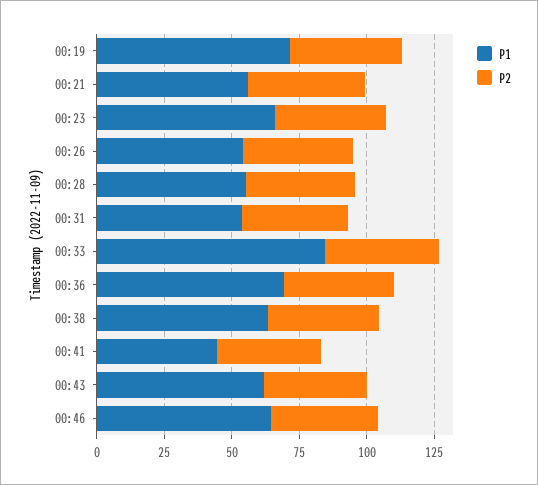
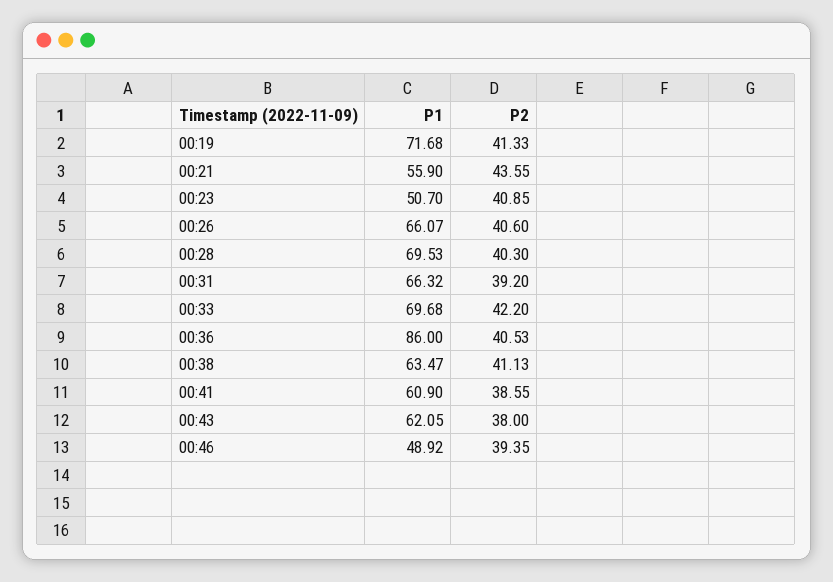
  {
    "P1": {
      "00:19": 71.68,
      "00:21": 55.9,
-     "00:23": 65,
+     "00:23": 50.7,
-     "00:26": 55,
+     "00:26": 66.07,
-     "00:28": 55,
+     "00:28": 69.53,
-     "00:31": 55,
+     "00:31": 66.32,
-     "00:33": 85,
+     "00:33": 69.68,
-     "00:36": 70,
+     "00:36": 86,
      "00:38": 63.47,
-     "00:41": 45,
+     "00:41": 60.9,
      "00:43": 62.05,
-     "00:46": 65
+     "00:46": 48.92
    },
    "P2": {
      "00:19": 41.33,
      "00:21": 43.55,
      "00:23": 40.85,
      "00:26": 40.6,
      "00:28": 40.3,
      "00:31": 39.2,
      "00:33": 42.2,
      "00:36": 40.53,
      "00:38": 41.13,
      "00:41": 38.55,
      "00:43": 38,
      "00:46": 39.35
    }
  }

